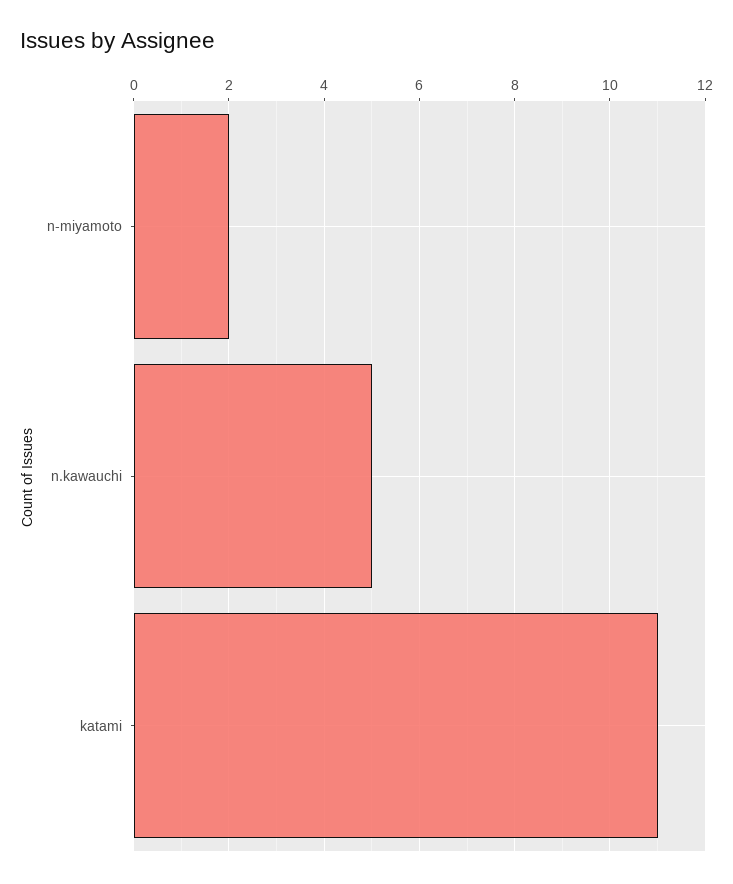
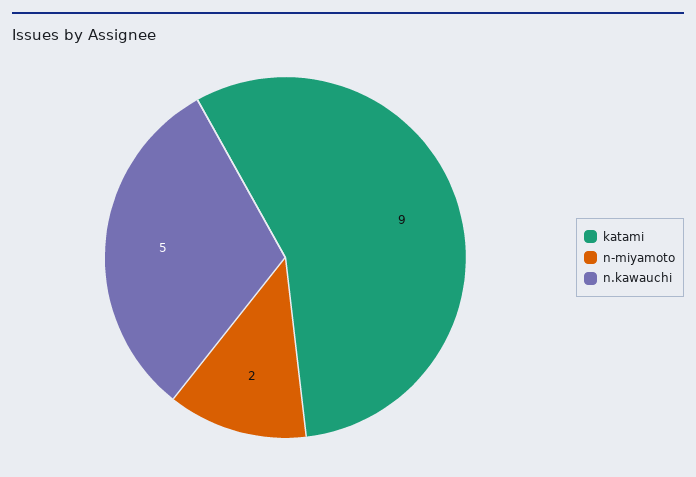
  {
    "n-miyamoto": 2,
    "n.kawauchi": 5,
-   "katami": 11
+   "katami": 9
  }

